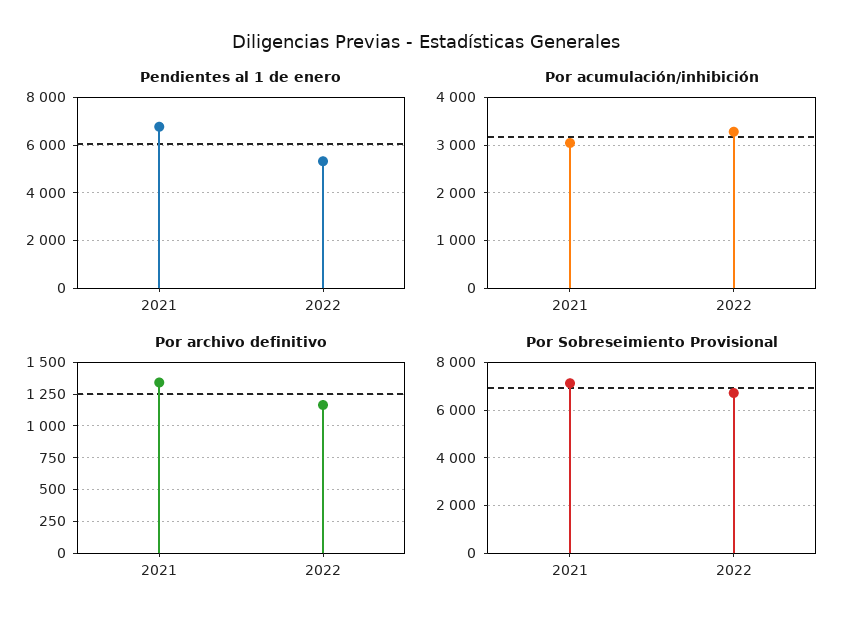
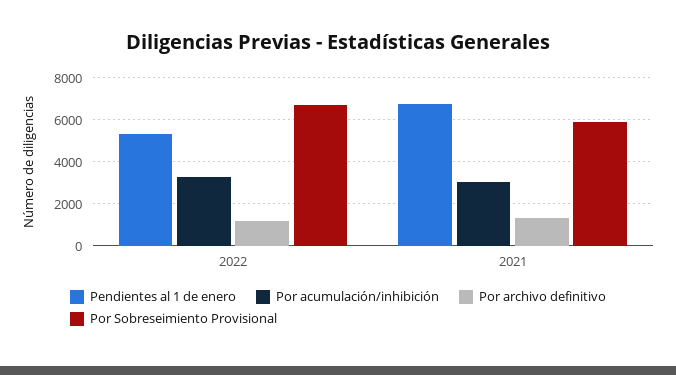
  {
    "Pendientes al 1 de enero": {
      "2021": 7000,
      "2022": 5500
    },
    "Por acumulación/inhibición": {
      "2021": 3000,
      "2022": 3200
    },
    "Por archivo definitivo": {
      "2021": 1350,
      "2022": 1150
    },
    "Por Sobreseimiento Provisional": {
-     "2021": 7000,
+     "2021": 6000,
      "2022": 6500
    }
  }

